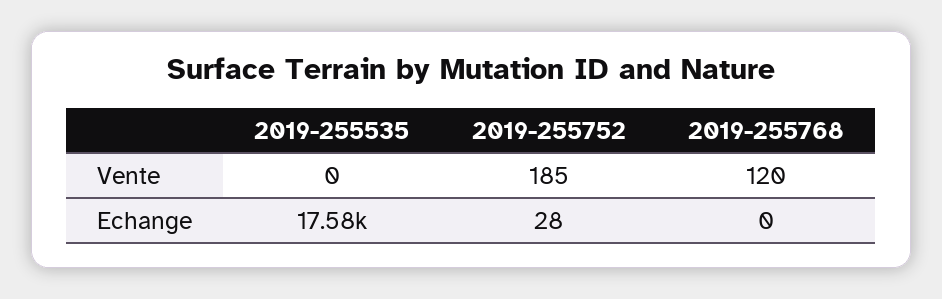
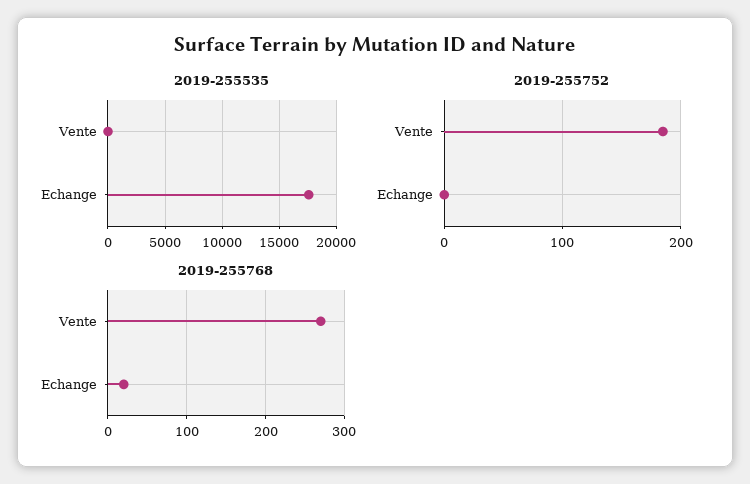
  {
    "2019-255535": {
      "Vente": 0,
      "Echange": 17580
    },
    "2019-255752": {
      "Vente": 185,
-     "Echange": 28
+     "Echange": 0
    },
    "2019-255768": {
-     "Vente": 120,
+     "Vente": 270,
-     "Echange": 0
+     "Echange": 20
    }
  }

